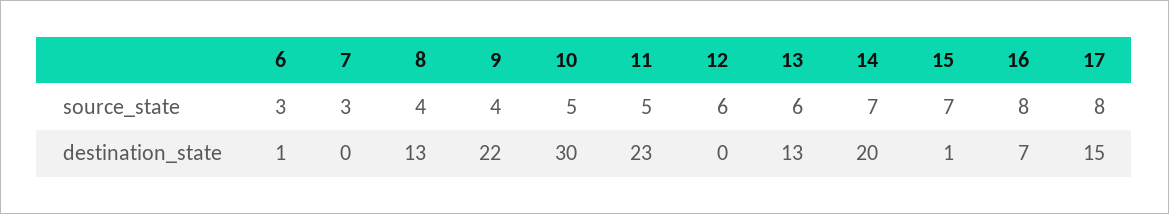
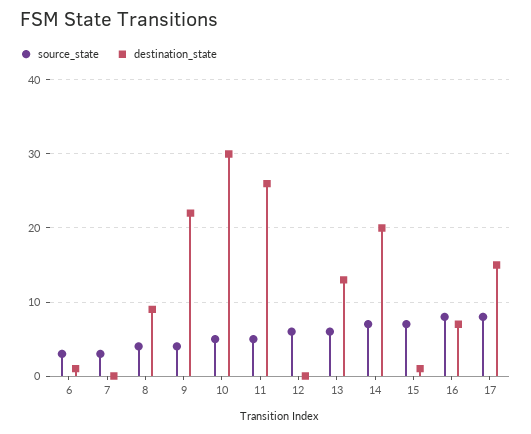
  {
    "source_state": {
      "6": 3,
      "7": 3,
      "8": 4,
      "9": 4,
      "10": 5,
      "11": 5,
      "12": 6,
      "13": 6,
      "14": 7,
      "15": 7,
      "16": 8,
      "17": 8
    },
    "destination_state": {
      "6": 1,
      "7": 0,
-     "8": 13,
+     "8": 9,
      "9": 22,
      "10": 30,
-     "11": 23,
+     "11": 26,
      "12": 0,
      "13": 13,
      "14": 20,
      "15": 1,
      "16": 7,
      "17": 15
    }
  }

